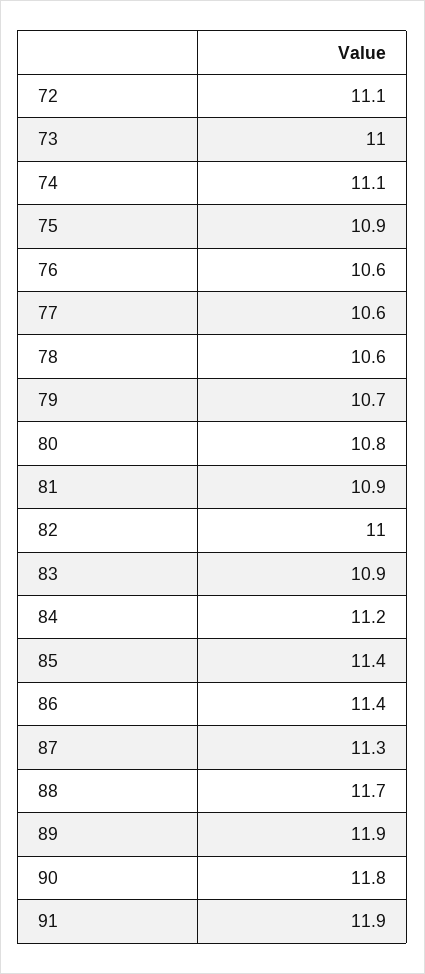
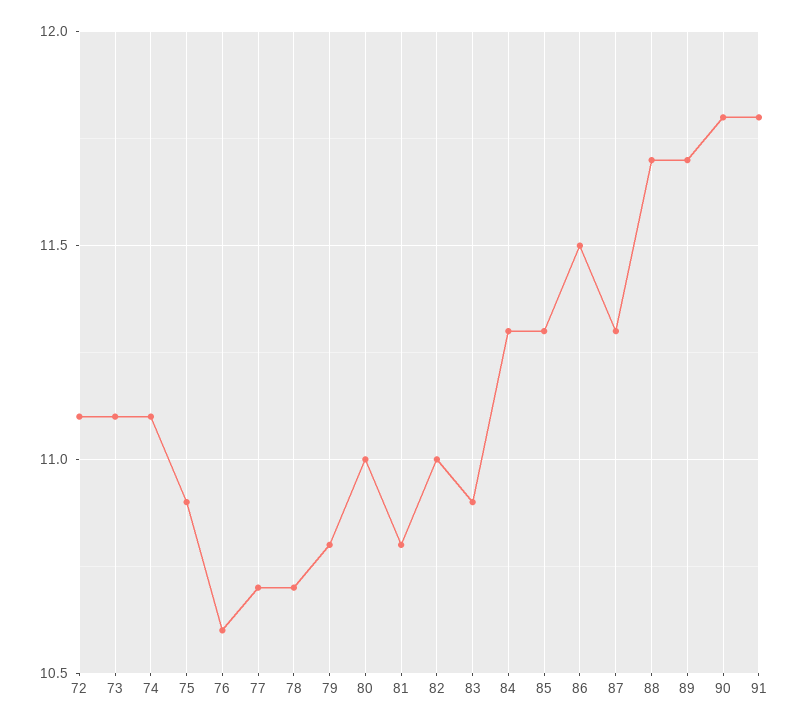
  {
    "72": 11.1,
-   "73": 11,
+   "73": 11.1,
    "74": 11.1,
    "75": 10.9,
    "76": 10.6,
-   "77": 10.6,
+   "77": 10.7,
-   "78": 10.6,
+   "78": 10.7,
-   "79": 10.7,
+   "79": 10.8,
-   "80": 10.8,
+   "80": 11,
-   "81": 10.9,
+   "81": 10.8,
    "82": 11,
    "83": 10.9,
-   "84": 11.2,
+   "84": 11.3,
-   "85": 11.4,
+   "85": 11.3,
-   "86": 11.4,
+   "86": 11.5,
    "87": 11.3,
    "88": 11.7,
-   "89": 11.9,
+   "89": 11.7,
    "90": 11.8,
-   "91": 11.9
+   "91": 11.8
  }

